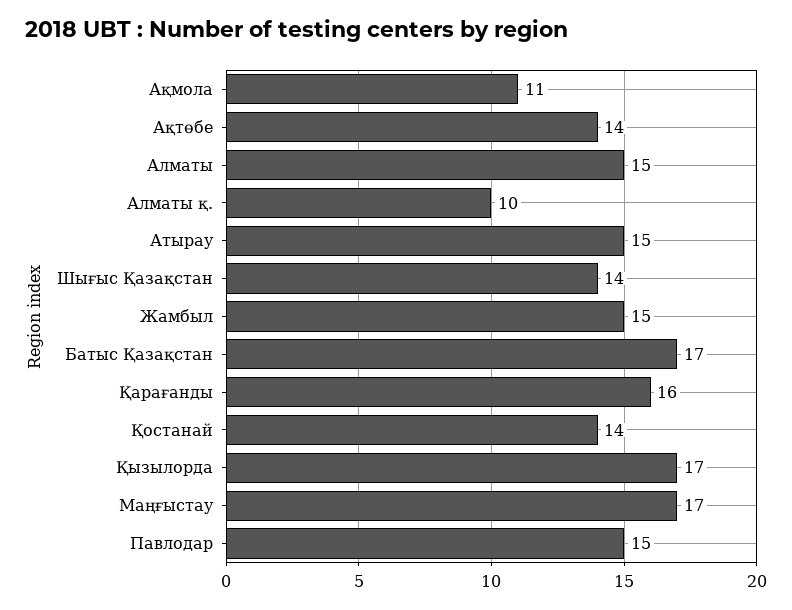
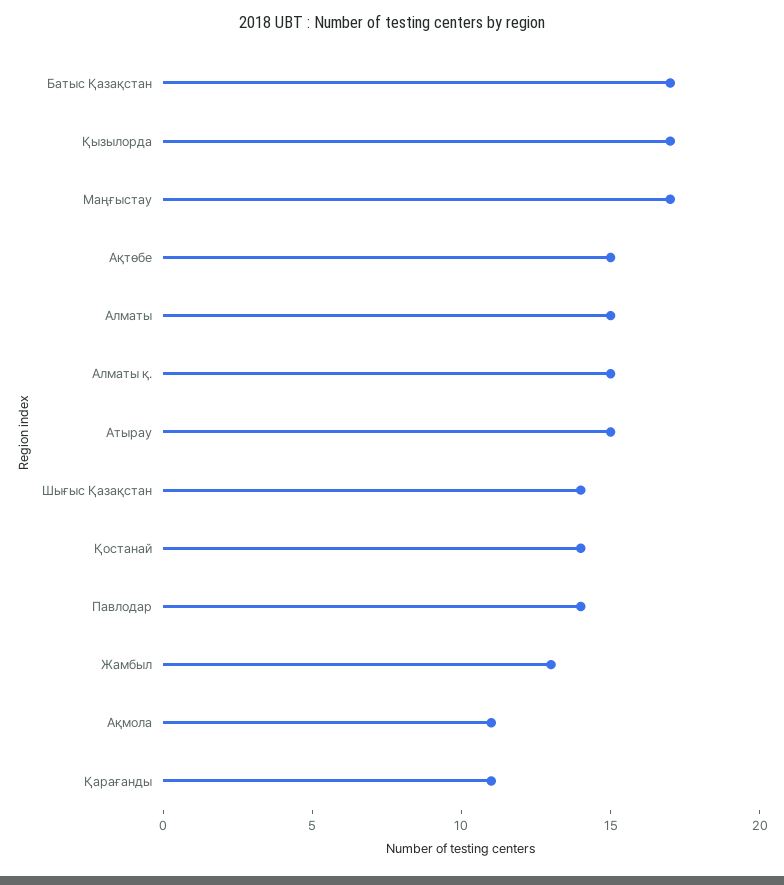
  {
    "Ақмола": 11,
-   "Ақтөбе": 14,
+   "Ақтөбе": 15,
    "Алматы": 15,
-   "Алматы қ.": 10,
+   "Алматы қ.": 15,
    "Атырау": 15,
    "Шығыс Қазақстан": 14,
-   "Жамбыл": 15,
+   "Жамбыл": 13,
    "Батыс Қазақстан": 17,
-   "Қарағанды": 16,
+   "Қарағанды": 11,
    "Қостанай": 14,
    "Қызылорда": 17,
    "Маңғыстау": 17,
-   "Павлодар": 15
+   "Павлодар": 14
  }

